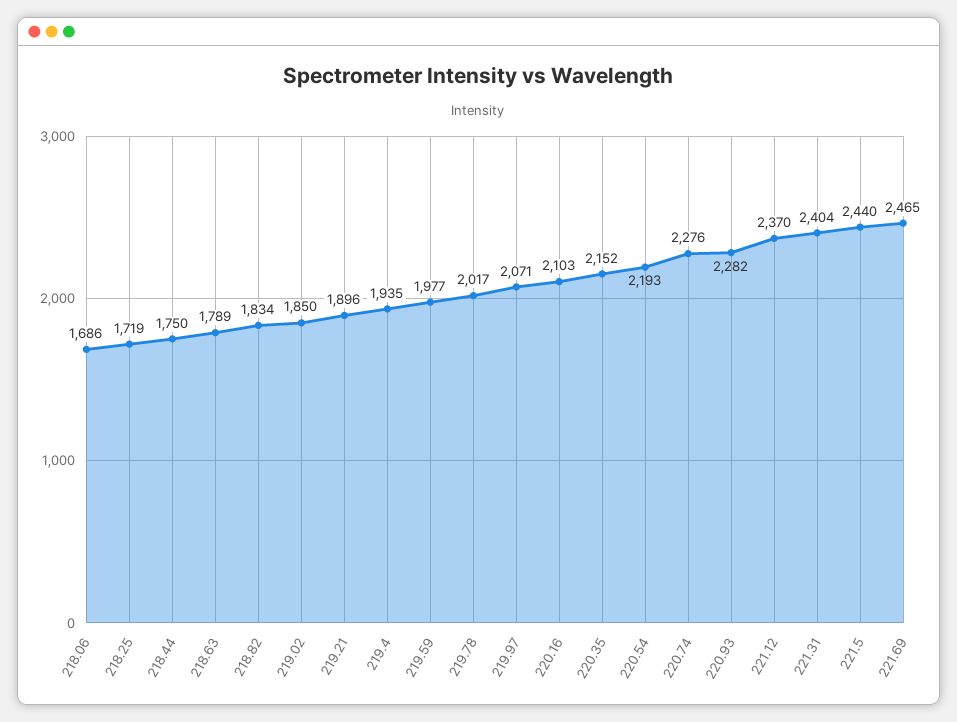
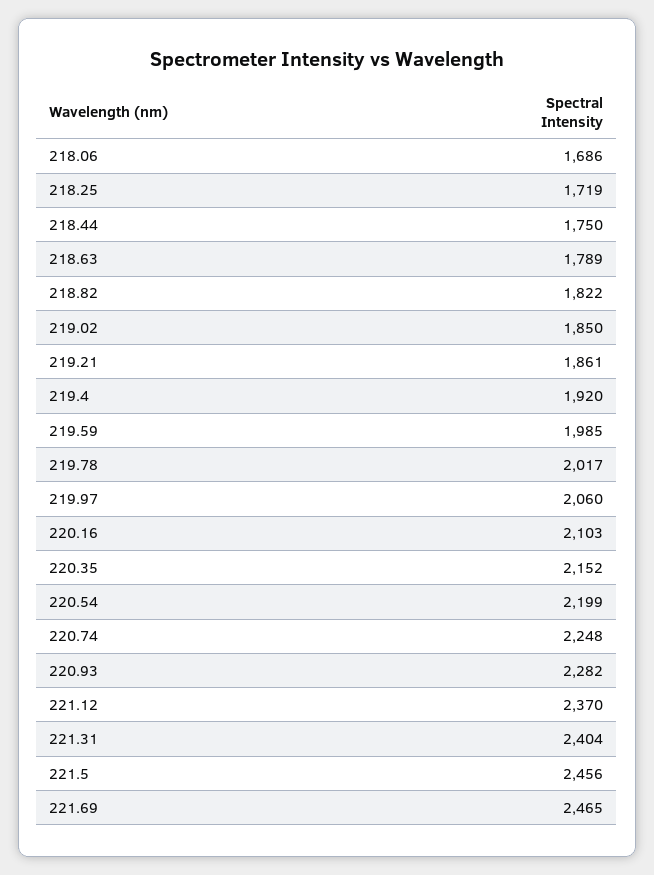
  {
    "218.06": 1686,
    "218.25": 1719,
    "218.44": 1750,
    "218.63": 1789,
-   "218.82": 1834,
+   "218.82": 1822,
    "219.02": 1850,
-   "219.21": 1896,
+   "219.21": 1861,
-   "219.4": 1935,
+   "219.4": 1920,
-   "219.59": 1977,
+   "219.59": 1985,
    "219.78": 2017,
-   "219.97": 2071,
+   "219.97": 2060,
    "220.16": 2103,
    "220.35": 2152,
-   "220.54": 2193,
+   "220.54": 2199,
-   "220.74": 2276,
+   "220.74": 2248,
    "220.93": 2282,
    "221.12": 2370,
    "221.31": 2404,
-   "221.5": 2440,
+   "221.5": 2456,
    "221.69": 2465
  }

